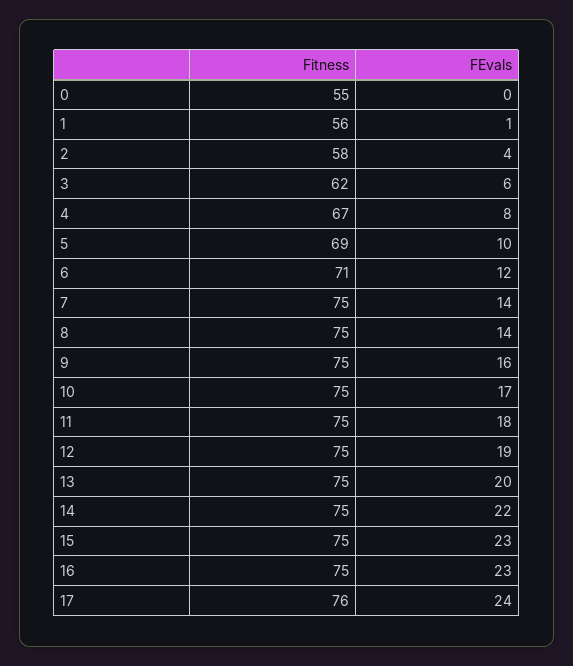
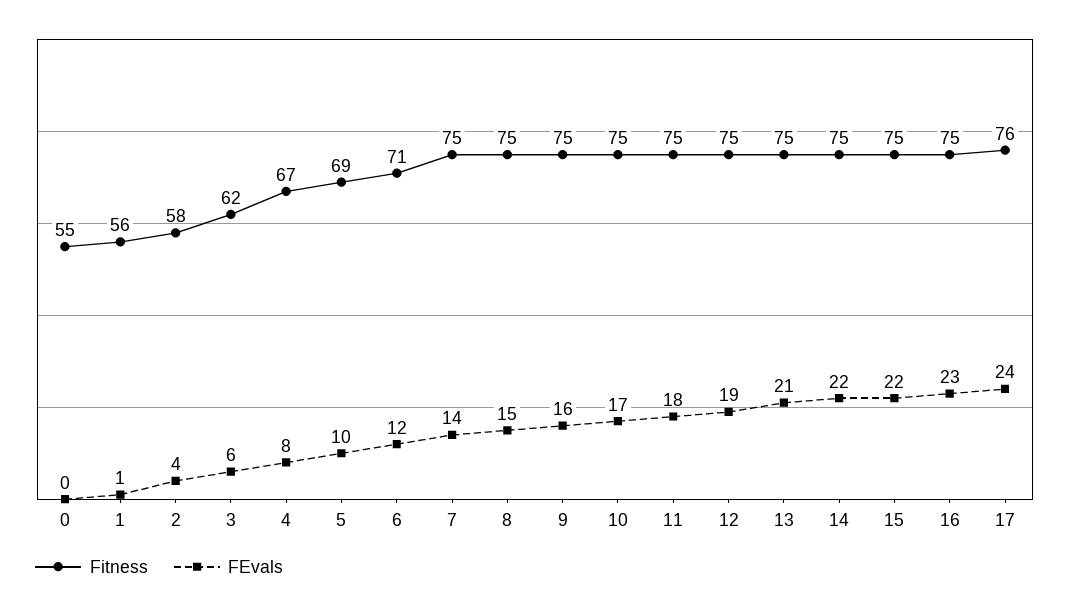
  {
    "Fitness": {
      "0": 55,
      "1": 56,
      "2": 58,
      "3": 62,
      "4": 67,
      "5": 69,
      "6": 71,
      "7": 75,
      "8": 75,
      "9": 75,
      "10": 75,
      "11": 75,
      "12": 75,
      "13": 75,
      "14": 75,
      "15": 75,
      "16": 75,
      "17": 76
    },
    "FEvals": {
      "0": 0,
      "1": 1,
      "2": 4,
      "3": 6,
      "4": 8,
      "5": 10,
      "6": 12,
      "7": 14,
-     "8": 14,
+     "8": 15,
      "9": 16,
      "10": 17,
      "11": 18,
      "12": 19,
-     "13": 20,
+     "13": 21,
      "14": 22,
-     "15": 23,
+     "15": 22,
      "16": 23,
      "17": 24
    }
  }

